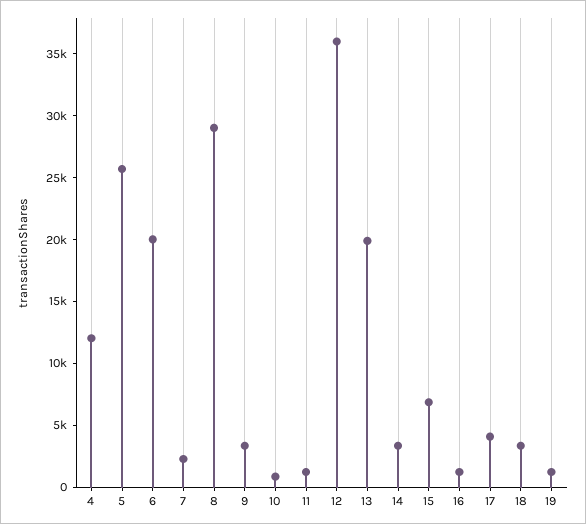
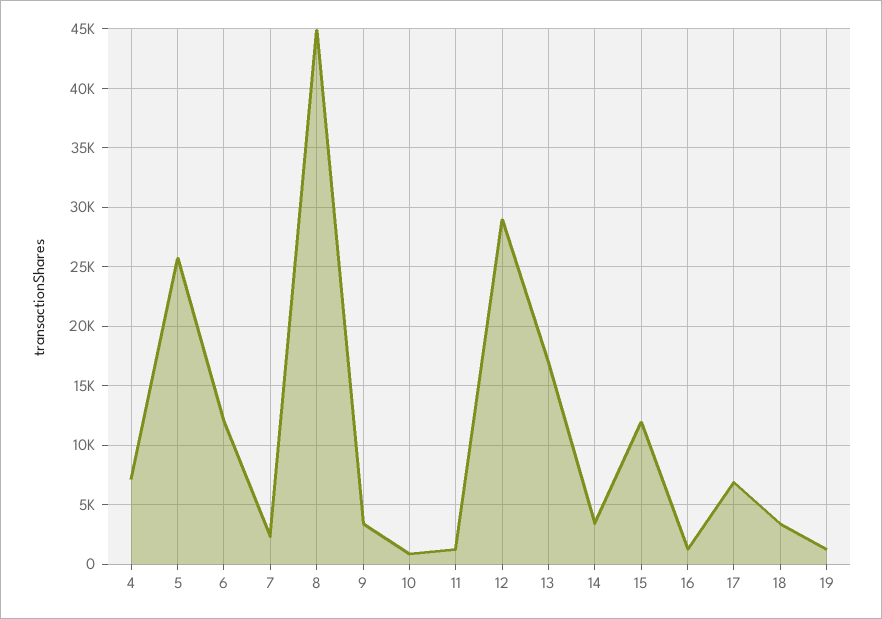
  {
-   "4": 12000,
+   "4": 7000,
    "5": 26000,
-   "6": 20000,
+   "6": 12000,
    "7": 2000,
-   "8": 29000,
+   "8": 45000,
    "9": 3000,
    "10": 1000,
    "11": 1000,
-   "12": 36000,
+   "12": 29000,
-   "13": 20000,
+   "13": 17000,
    "14": 3000,
-   "15": 7000,
+   "15": 12000,
    "16": 1000,
-   "17": 4000,
+   "17": 7000,
    "18": 3000,
    "19": 1000
  }

